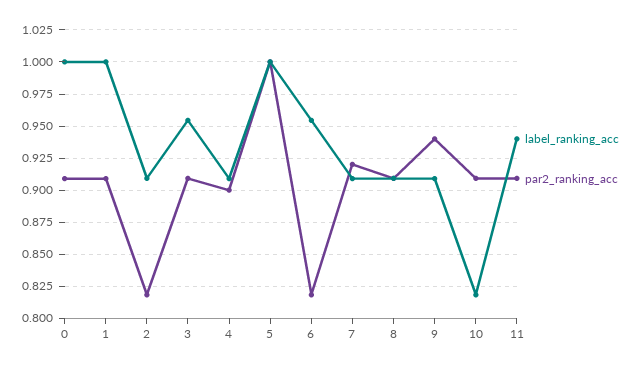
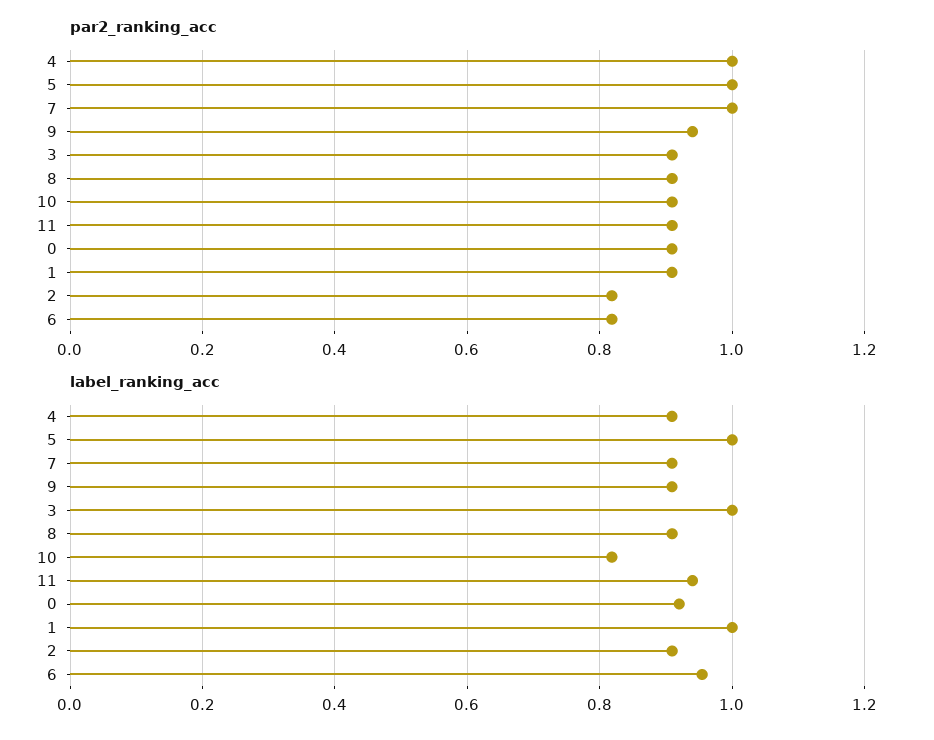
  {
    "label_ranking_acc": {
-     "0": 1,
+     "0": 0.92,
      "1": 1,
      "2": 0.91,
-     "3": 0.955,
+     "3": 1,
      "4": 0.91,
      "5": 1,
      "6": 0.955,
      "7": 0.91,
      "8": 0.91,
      "9": 0.91,
      "10": 0.82,
      "11": 0.94
    },
    "par2_ranking_acc": {
      "0": 0.91,
      "1": 0.91,
      "2": 0.82,
      "3": 0.91,
-     "4": 0.9,
+     "4": 1,
      "5": 1,
      "6": 0.82,
-     "7": 0.92,
+     "7": 1,
      "8": 0.91,
      "9": 0.94,
      "10": 0.91,
      "11": 0.91
    }
  }

